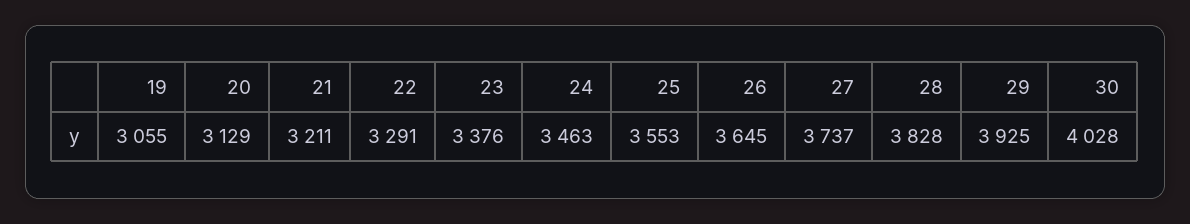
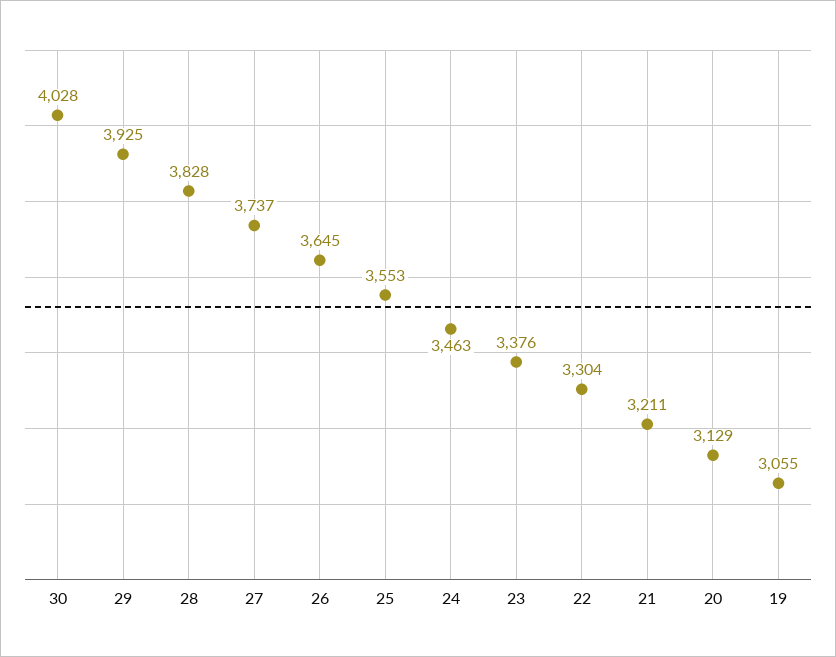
  {
    "19": 3055,
    "20": 3129,
    "21": 3211,
-   "22": 3291,
+   "22": 3304,
    "23": 3376,
    "24": 3463,
    "25": 3553,
    "26": 3645,
    "27": 3737,
    "28": 3828,
    "29": 3925,
    "30": 4028
  }

